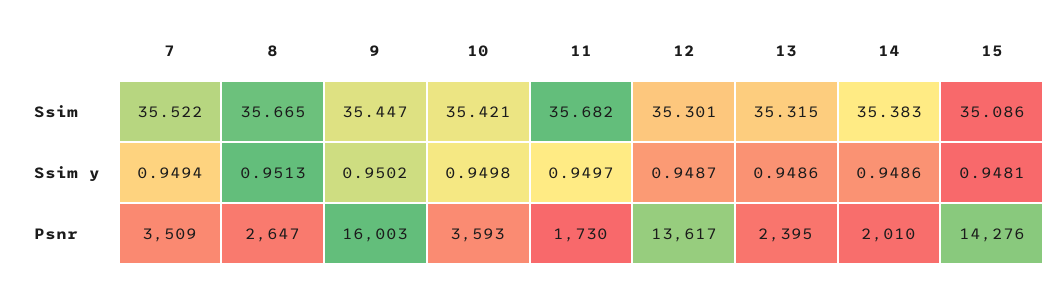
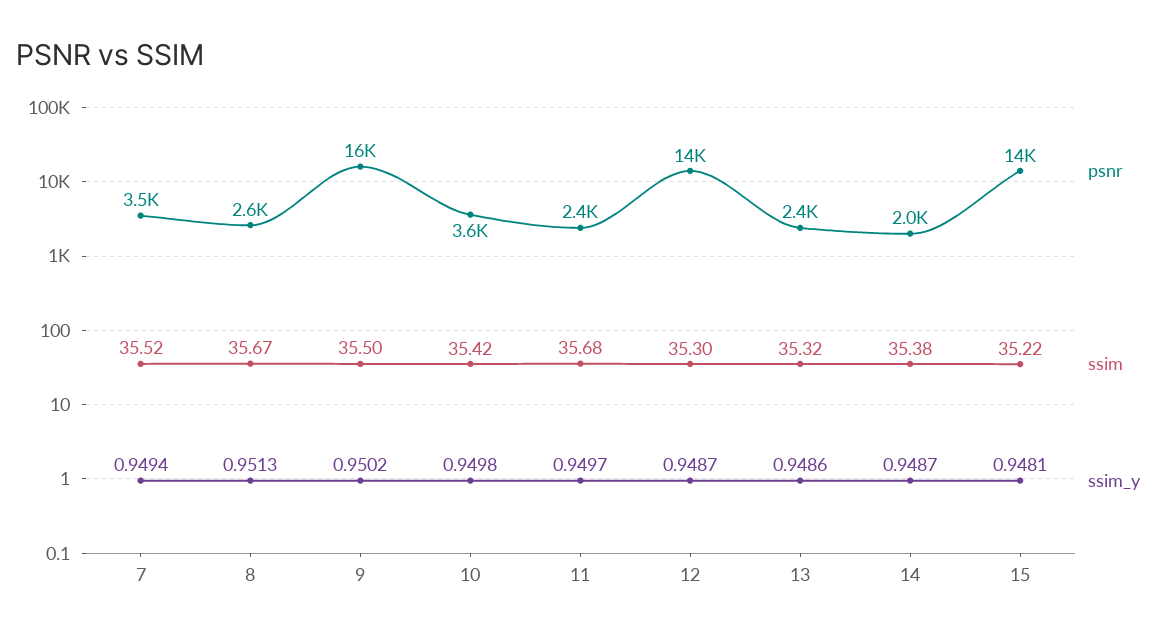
  {
    "Ssim": {
      "7": 35.522,
      "8": 35.665,
-     "9": 35.447,
+     "9": 35.5,
      "10": 35.421,
      "11": 35.682,
      "12": 35.301,
      "13": 35.315,
      "14": 35.383,
-     "15": 35.086
+     "15": 35.22
    },
    "Ssim y": {
      "7": 0.9494,
      "8": 0.9513,
      "9": 0.9502,
      "10": 0.9498,
      "11": 0.9497,
      "12": 0.9487,
      "13": 0.9486,
-     "14": 0.9486,
+     "14": 0.9487,
      "15": 0.9481
    },
    "Psnr": {
      "7": 3509,
      "8": 2647,
      "9": 16003,
      "10": 3593,
-     "11": 1730,
+     "11": 2400,
      "12": 13617,
      "13": 2395,
      "14": 2010,
      "15": 14276
    }
  }

